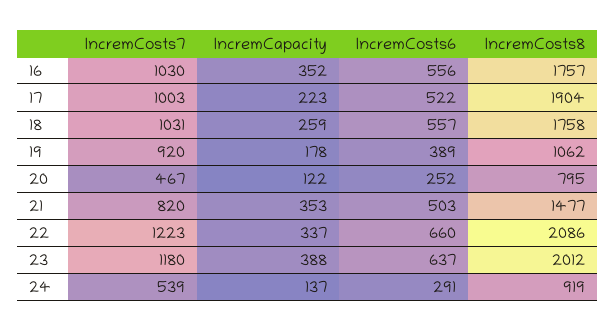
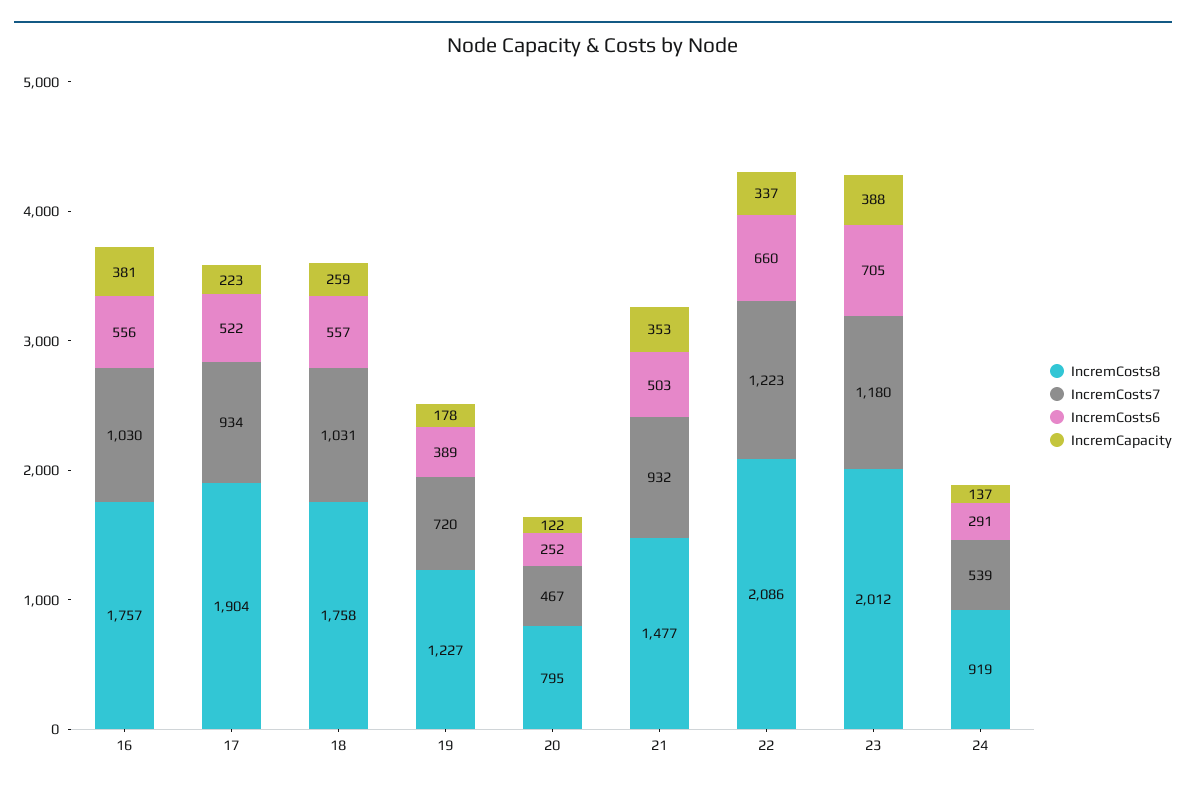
  {
    "IncremCosts7": {
      "16": 1030,
-     "17": 1003,
+     "17": 934,
      "18": 1031,
-     "19": 920,
+     "19": 720,
      "20": 467,
-     "21": 820,
+     "21": 932,
      "22": 1223,
      "23": 1180,
      "24": 539
    },
    "IncremCapacity": {
-     "16": 352,
+     "16": 381,
      "17": 223,
      "18": 259,
      "19": 178,
      "20": 122,
      "21": 353,
      "22": 337,
      "23": 388,
      "24": 137
    },
    "IncremCosts6": {
      "16": 556,
      "17": 522,
      "18": 557,
      "19": 389,
      "20": 252,
      "21": 503,
      "22": 660,
-     "23": 637,
+     "23": 705,
      "24": 291
    },
    "IncremCosts8": {
      "16": 1757,
      "17": 1904,
      "18": 1758,
-     "19": 1062,
+     "19": 1227,
      "20": 795,
      "21": 1477,
      "22": 2086,
      "23": 2012,
      "24": 919
    }
  }

